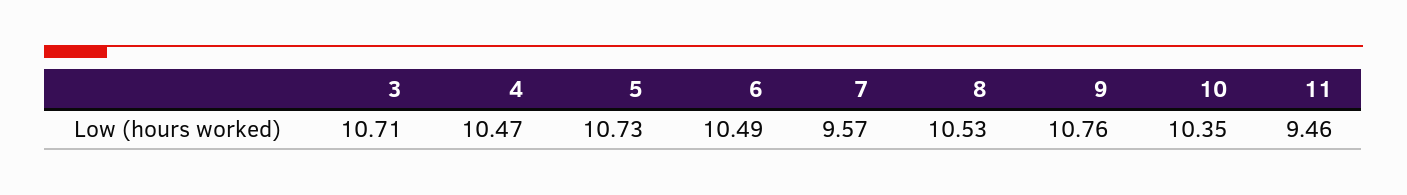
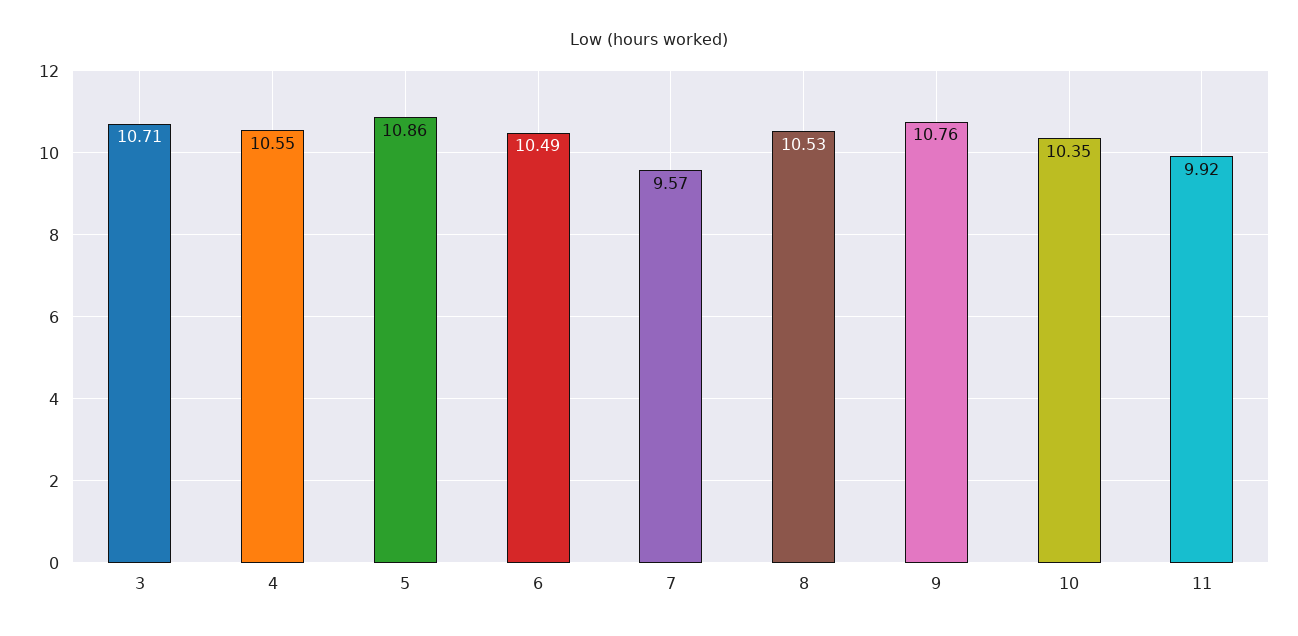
  {
    "3": 10.71,
-   "4": 10.47,
+   "4": 10.55,
-   "5": 10.73,
+   "5": 10.86,
    "6": 10.49,
    "7": 9.57,
    "8": 10.53,
    "9": 10.76,
    "10": 10.35,
-   "11": 9.46
+   "11": 9.92
  }

